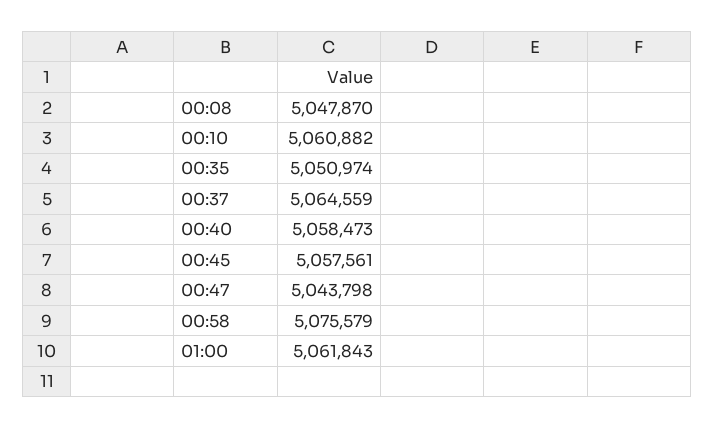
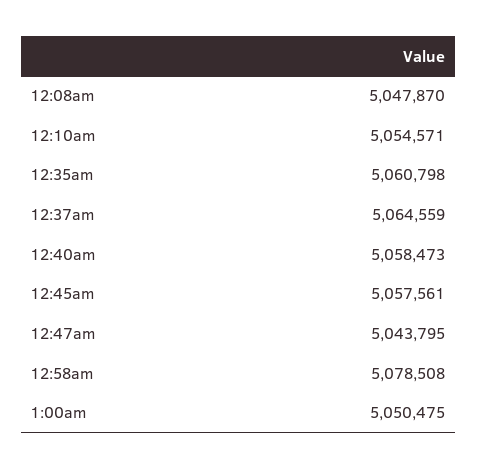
  {
    "00:08": 5047870,
-   "00:10": 5060882,
+   "00:10": 5054571,
-   "00:35": 5050974,
+   "00:35": 5060798,
    "00:37": 5064559,
    "00:40": 5058473,
    "00:45": 5057561,
-   "00:47": 5043798,
+   "00:47": 5043795,
-   "00:58": 5075579,
+   "00:58": 5078508,
-   "01:00": 5061843
+   "01:00": 5050475
  }

